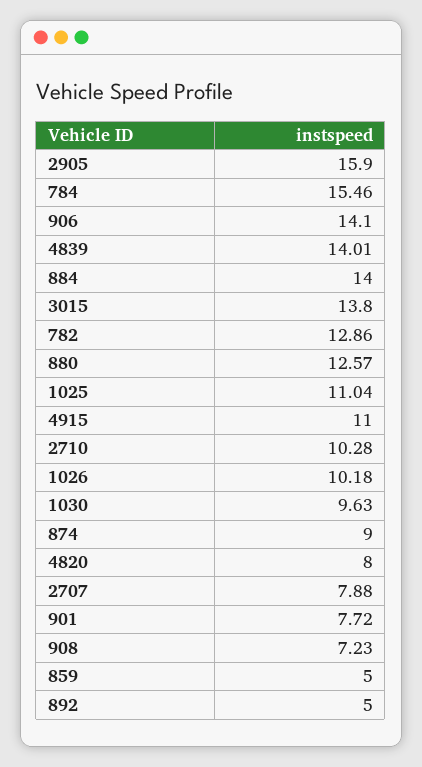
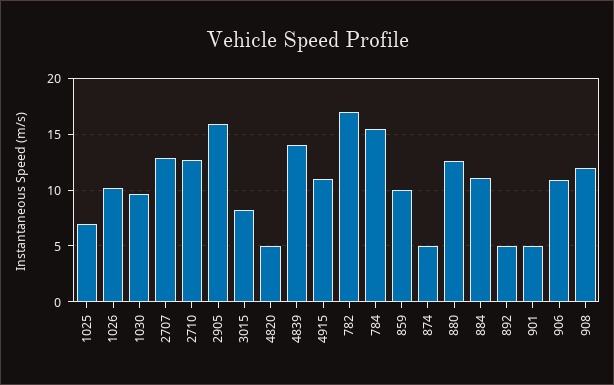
  {
    "2905": 15.9,
    "784": 15.46,
-   "906": 14.1,
+   "906": 11,
    "4839": 14.01,
-   "884": 14,
+   "884": 11,
-   "3015": 13.8,
+   "3015": 8,
-   "782": 12.86,
+   "782": 17,
    "880": 12.57,
-   "1025": 11.04,
+   "1025": 7,
    "4915": 11,
-   "2710": 10.28,
+   "2710": 13,
    "1026": 10.18,
    "1030": 9.63,
-   "874": 9,
+   "874": 5,
-   "4820": 8,
+   "4820": 5,
-   "2707": 7.88,
+   "2707": 13,
-   "901": 7.72,
+   "901": 5,
-   "908": 7.23,
+   "908": 12,
-   "859": 5,
+   "859": 10,
    "892": 5
  }

